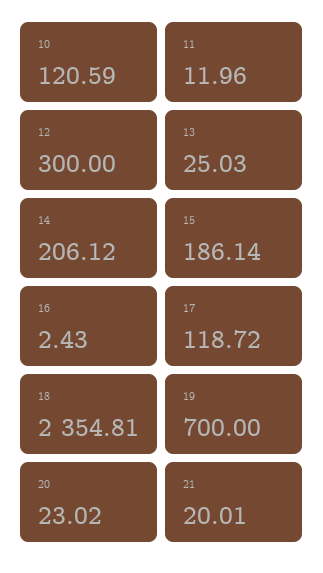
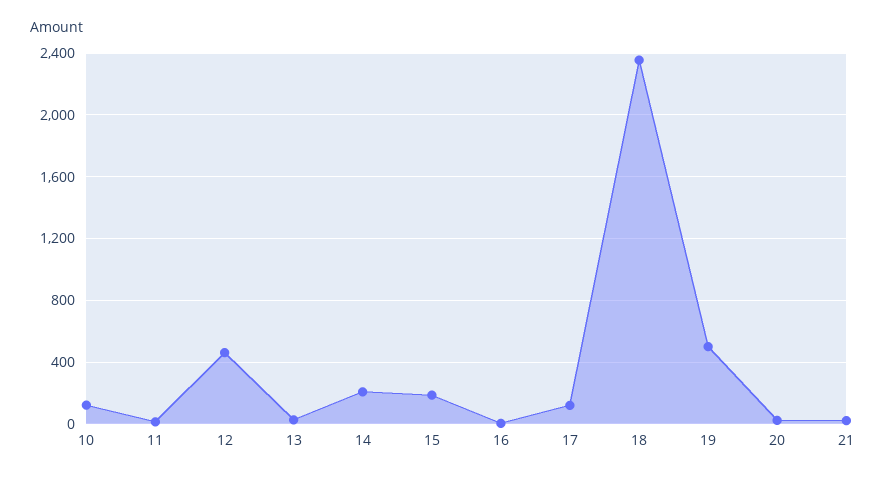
  {
    "10": 120.59,
    "11": 11.96,
-   "12": 300,
+   "12": 450,
    "13": 25.03,
    "14": 206.12,
    "15": 186.14,
    "16": 2.43,
    "17": 118.72,
    "18": 2354.81,
-   "19": 700,
+   "19": 500,
    "20": 23.02,
    "21": 20.01
  }

